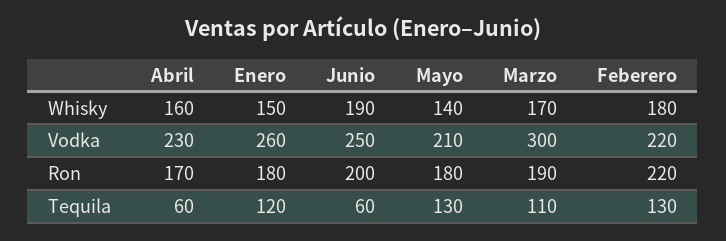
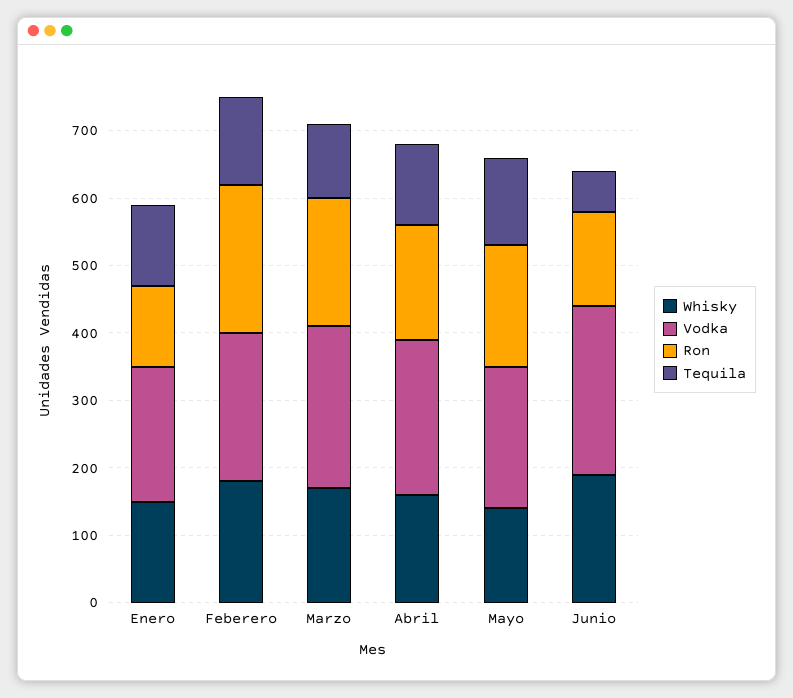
  {
    "Whisky": {
      "Abril": 160,
      "Enero": 150,
      "Junio": 190,
      "Mayo": 140,
      "Marzo": 170,
      "Feberero": 180
    },
    "Vodka": {
      "Abril": 230,
-     "Enero": 260,
+     "Enero": 200,
      "Junio": 250,
      "Mayo": 210,
-     "Marzo": 300,
+     "Marzo": 240,
      "Feberero": 220
    },
    "Ron": {
      "Abril": 170,
-     "Enero": 180,
+     "Enero": 120,
-     "Junio": 200,
+     "Junio": 140,
      "Mayo": 180,
      "Marzo": 190,
      "Feberero": 220
    },
    "Tequila": {
-     "Abril": 60,
+     "Abril": 120,
      "Enero": 120,
      "Junio": 60,
      "Mayo": 130,
      "Marzo": 110,
      "Feberero": 130
    }
  }

